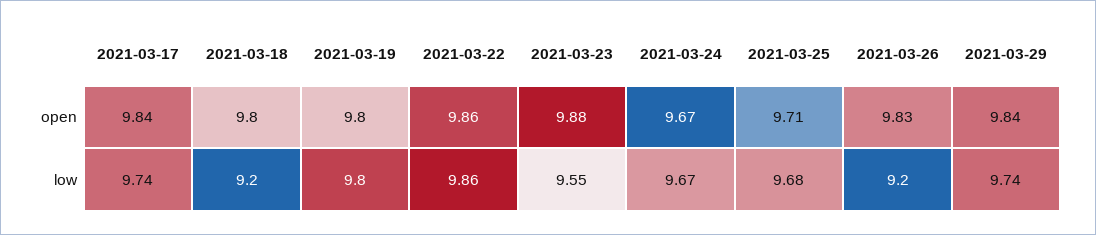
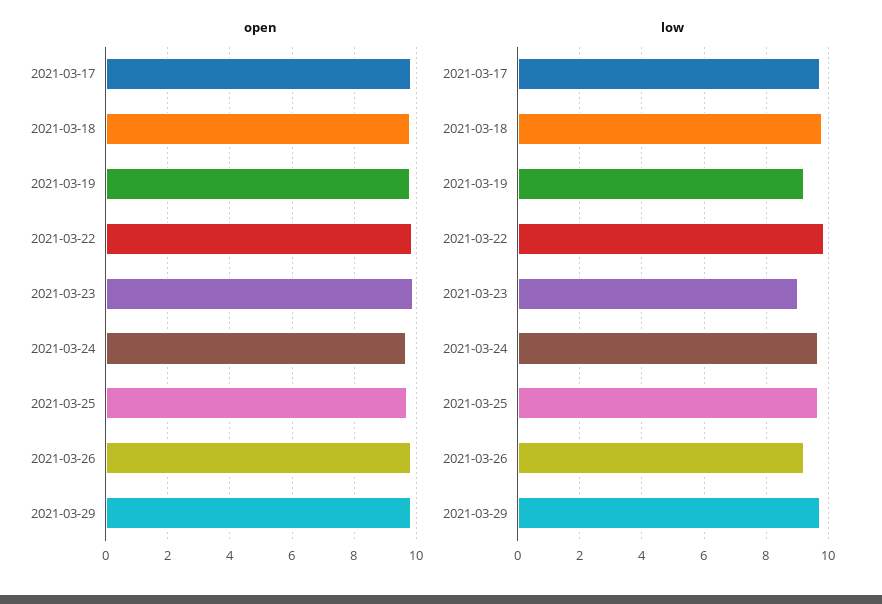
  {
    "open": {
      "2021-03-17": 9.84,
      "2021-03-18": 9.8,
      "2021-03-19": 9.8,
      "2021-03-22": 9.86,
      "2021-03-23": 9.88,
      "2021-03-24": 9.67,
      "2021-03-25": 9.71,
      "2021-03-26": 9.83,
      "2021-03-29": 9.84
    },
    "low": {
      "2021-03-17": 9.74,
-     "2021-03-18": 9.2,
+     "2021-03-18": 9.8,
-     "2021-03-19": 9.8,
+     "2021-03-19": 9.2,
      "2021-03-22": 9.86,
-     "2021-03-23": 9.55,
+     "2021-03-23": 9,
      "2021-03-24": 9.67,
      "2021-03-25": 9.68,
      "2021-03-26": 9.2,
      "2021-03-29": 9.74
    }
  }

